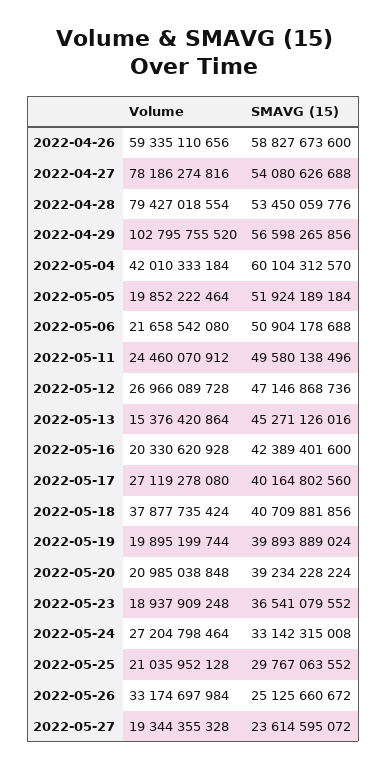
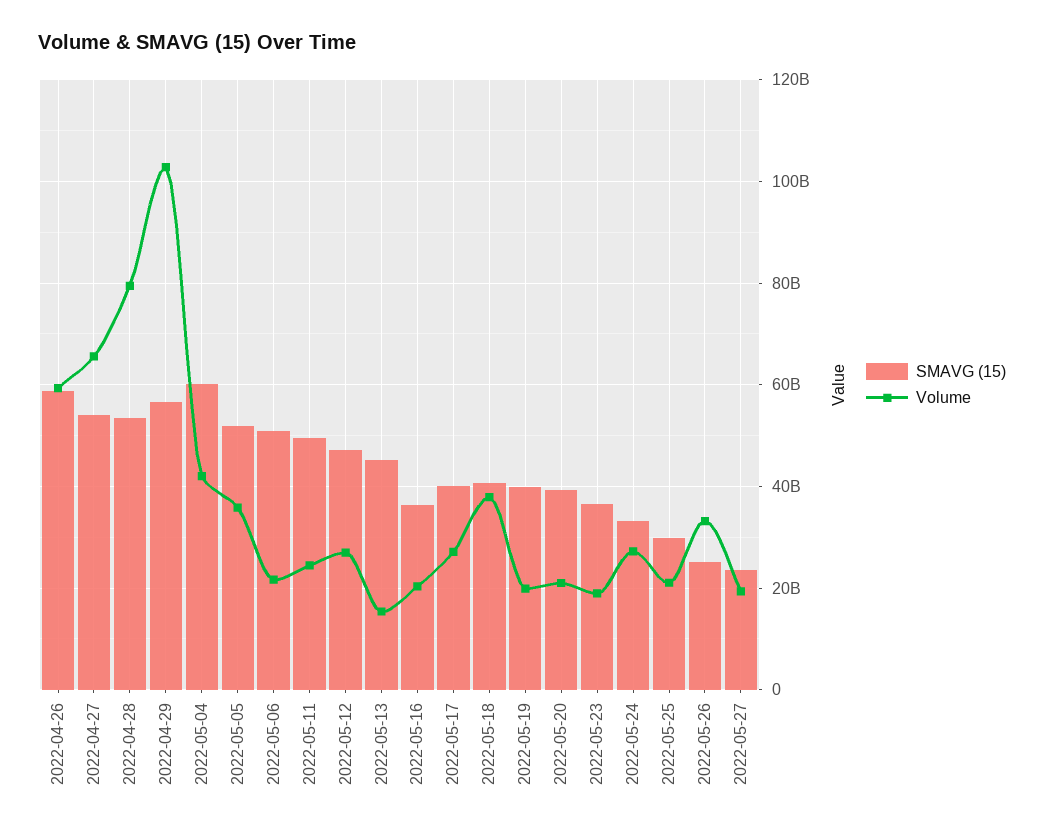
  {
    "Volume": {
      "2022-04-26": 59335110656,
-     "2022-04-27": 78186274816,
+     "2022-04-27": 66000000000,
      "2022-04-28": 79427018554,
      "2022-04-29": 102795755520,
      "2022-05-04": 42010333184,
-     "2022-05-05": 19852222464,
+     "2022-05-05": 36000000000,
      "2022-05-06": 21658542080,
      "2022-05-11": 24460070912,
      "2022-05-12": 26966089728,
      "2022-05-13": 15376420864,
      "2022-05-16": 20330620928,
      "2022-05-17": 27119278080,
      "2022-05-18": 37877735424,
      "2022-05-19": 19895199744,
      "2022-05-20": 20985038848,
      "2022-05-23": 18937909248,
      "2022-05-24": 27204798464,
      "2022-05-25": 21035952128,
      "2022-05-26": 33174697984,
      "2022-05-27": 19344355328
    },
    "SMAVG (15)": {
      "2022-04-26": 58827673600,
      "2022-04-27": 54080626688,
      "2022-04-28": 53450059776,
      "2022-04-29": 56598265856,
      "2022-05-04": 60104312570,
      "2022-05-05": 51924189184,
      "2022-05-06": 50904178688,
      "2022-05-11": 49580138496,
      "2022-05-12": 47146868736,
      "2022-05-13": 45271126016,
-     "2022-05-16": 42389401600,
+     "2022-05-16": 36000000000,
      "2022-05-17": 40164802560,
      "2022-05-18": 40709881856,
      "2022-05-19": 39893889024,
      "2022-05-20": 39234228224,
      "2022-05-23": 36541079552,
      "2022-05-24": 33142315008,
      "2022-05-25": 29767063552,
      "2022-05-26": 25125660672,
      "2022-05-27": 23614595072
    }
  }

